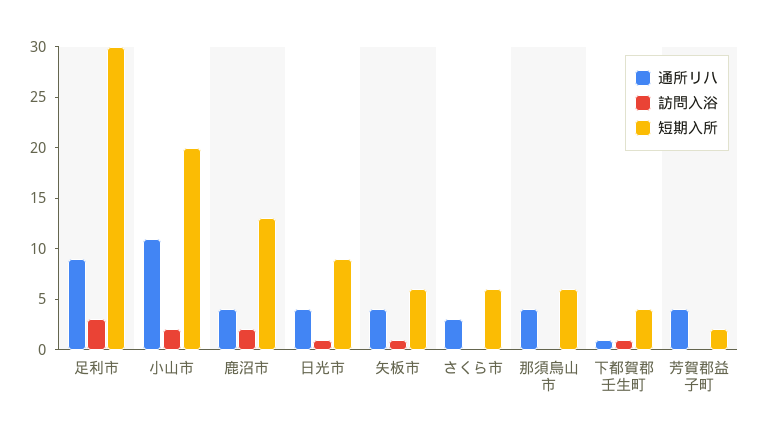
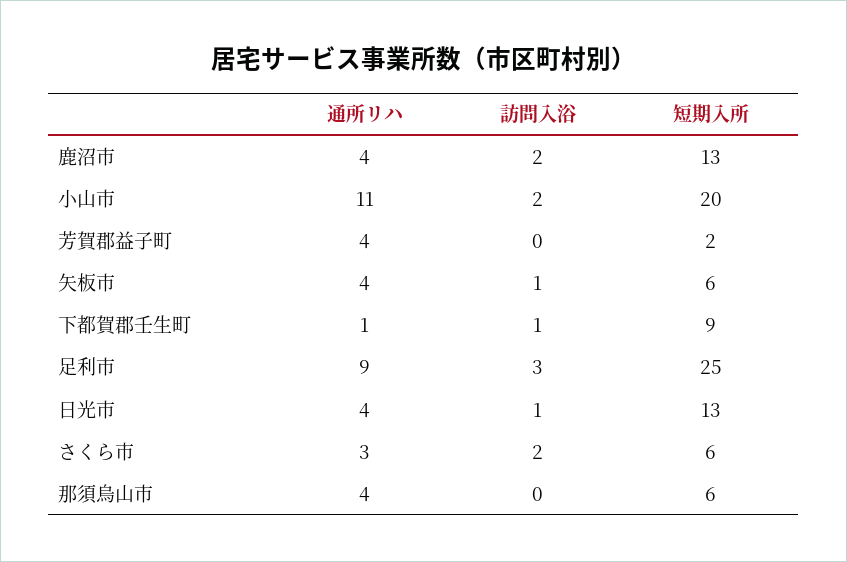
  {
    "通所リハ": {
      "足利市": 9,
      "小山市": 11,
      "鹿沼市": 4,
      "日光市": 4,
      "矢板市": 4,
      "さくら市": 3,
      "那須烏山市": 4,
      "下都賀郡壬生町": 1,
      "芳賀郡益子町": 4
    },
    "訪問入浴": {
      "足利市": 3,
      "小山市": 2,
      "鹿沼市": 2,
      "日光市": 1,
      "矢板市": 1,
-     "さくら市": 0,
+     "さくら市": 2,
      "那須烏山市": 0,
      "下都賀郡壬生町": 1,
      "芳賀郡益子町": 0
    },
    "短期入所": {
-     "足利市": 30,
+     "足利市": 25,
      "小山市": 20,
      "鹿沼市": 13,
-     "日光市": 9,
+     "日光市": 13,
      "矢板市": 6,
      "さくら市": 6,
      "那須烏山市": 6,
-     "下都賀郡壬生町": 4,
+     "下都賀郡壬生町": 9,
      "芳賀郡益子町": 2
    }
  }

